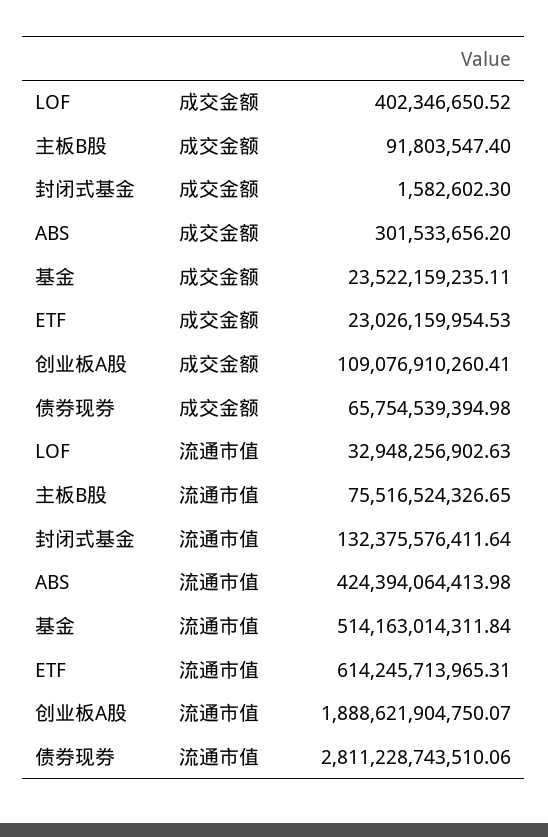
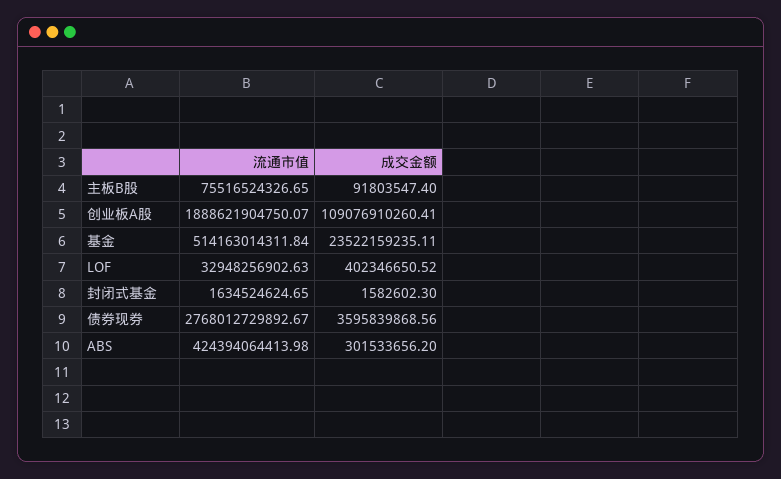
  {
    "LOF": {
      "成交金额": 402346650.52,
      "流通市值": 32948256902.63
    },
    "主板B股": {
      "成交金额": 91803547.4,
      "流通市值": 75516524326.65
    },
    "封闭式基金": {
      "成交金额": 1582602.3,
-     "流通市值": 132375576411.64
+     "流通市值": 1634524624.65
    },
    "ABS": {
      "成交金额": 301533656.2,
      "流通市值": 424394064413.98
    },
    "基金": {
      "成交金额": 23522159235.11,
      "流通市值": 514163014311.84
    },
-   "ETF": {
-     "成交金额": 23026159954.53,
-     "流通市值": 614245713965.31
-   },
    "创业板A股": {
      "成交金额": 109076910260.41,
      "流通市值": 1888621904750.07
    },
    "债券现券": {
-     "成交金额": 65754539394.98,
+     "成交金额": 3595839868.56,
-     "流通市值": 2811228743510.06
+     "流通市值": 2768012729892.67
    }
  }

